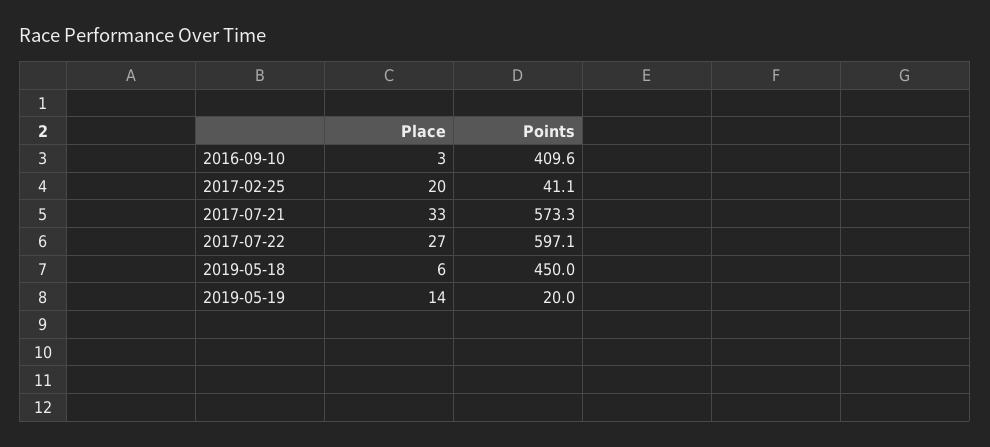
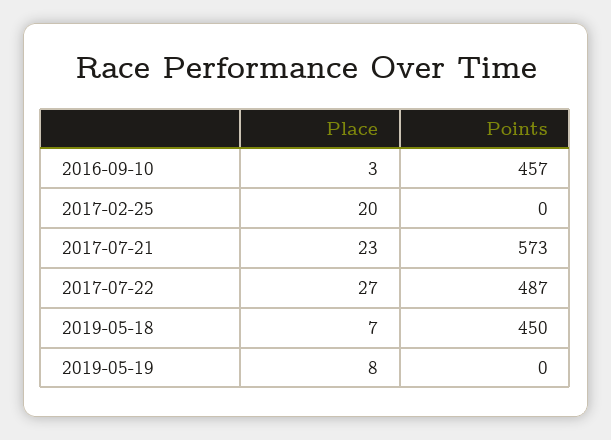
  {
    "Place": {
      "2016-09-10": 3,
      "2017-02-25": 20,
-     "2017-07-21": 33,
+     "2017-07-21": 23,
      "2017-07-22": 27,
-     "2019-05-18": 6,
+     "2019-05-18": 7,
-     "2019-05-19": 14
+     "2019-05-19": 8
    },
    "Points": {
-     "2016-09-10": 409.6,
+     "2016-09-10": 457,
-     "2017-02-25": 41.1,
+     "2017-02-25": 0,
      "2017-07-21": 573.3,
-     "2017-07-22": 597.1,
+     "2017-07-22": 487,
      "2019-05-18": 450,
-     "2019-05-19": 20
+     "2019-05-19": 0
    }
  }

